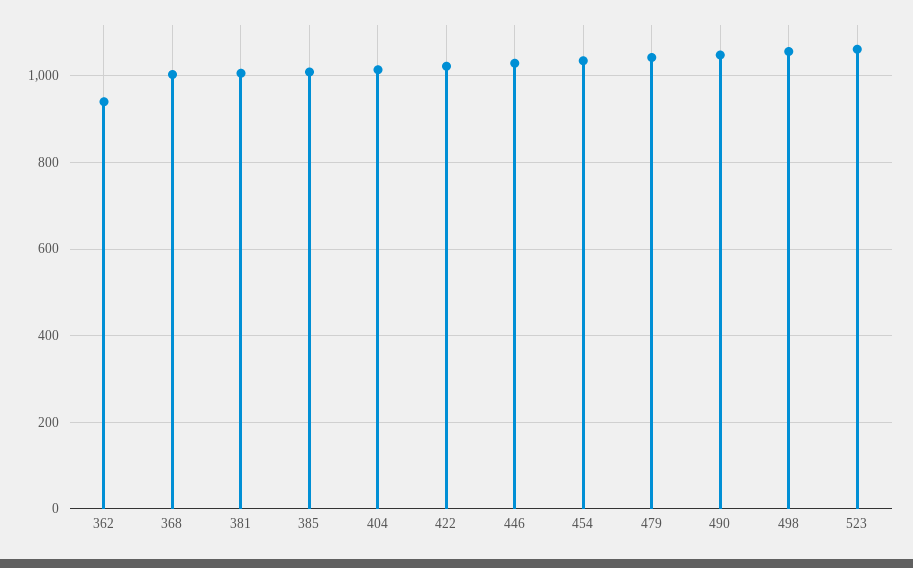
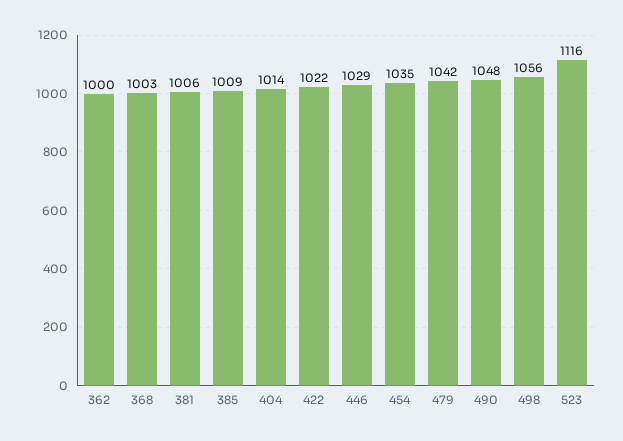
  {
-   "362": 940,
+   "362": 1000,
    "368": 1003,
    "381": 1006,
    "385": 1009,
    "404": 1014,
    "422": 1022,
    "446": 1029,
    "454": 1035,
    "479": 1042,
    "490": 1048,
    "498": 1056,
-   "523": 1060
+   "523": 1116
  }

